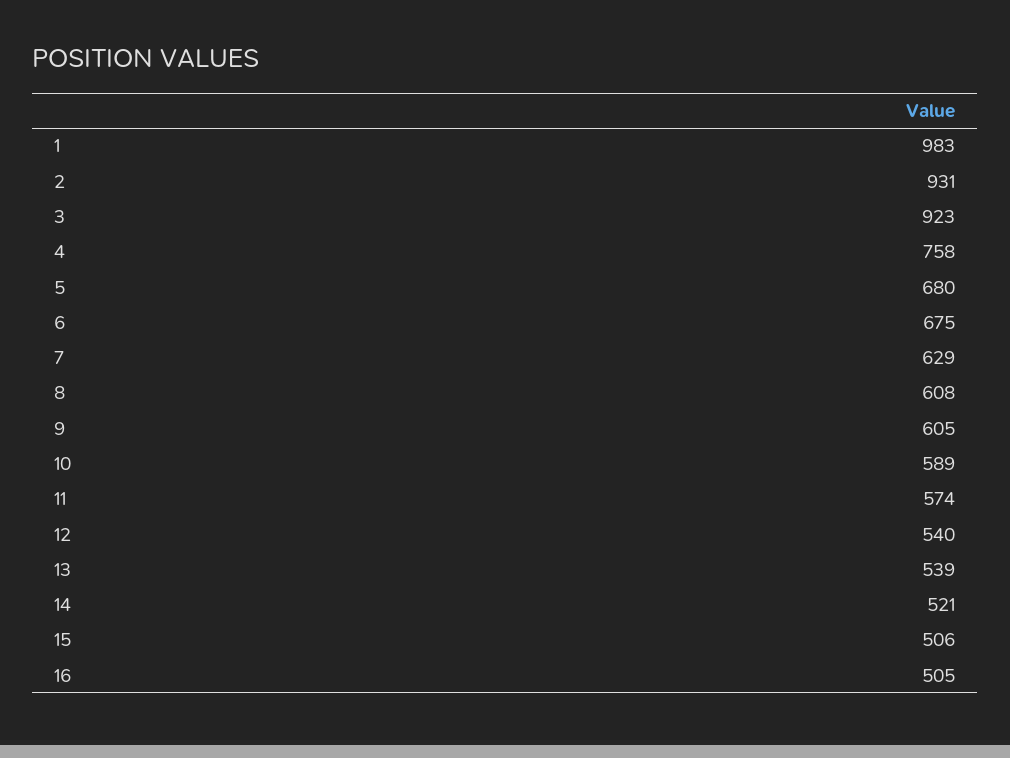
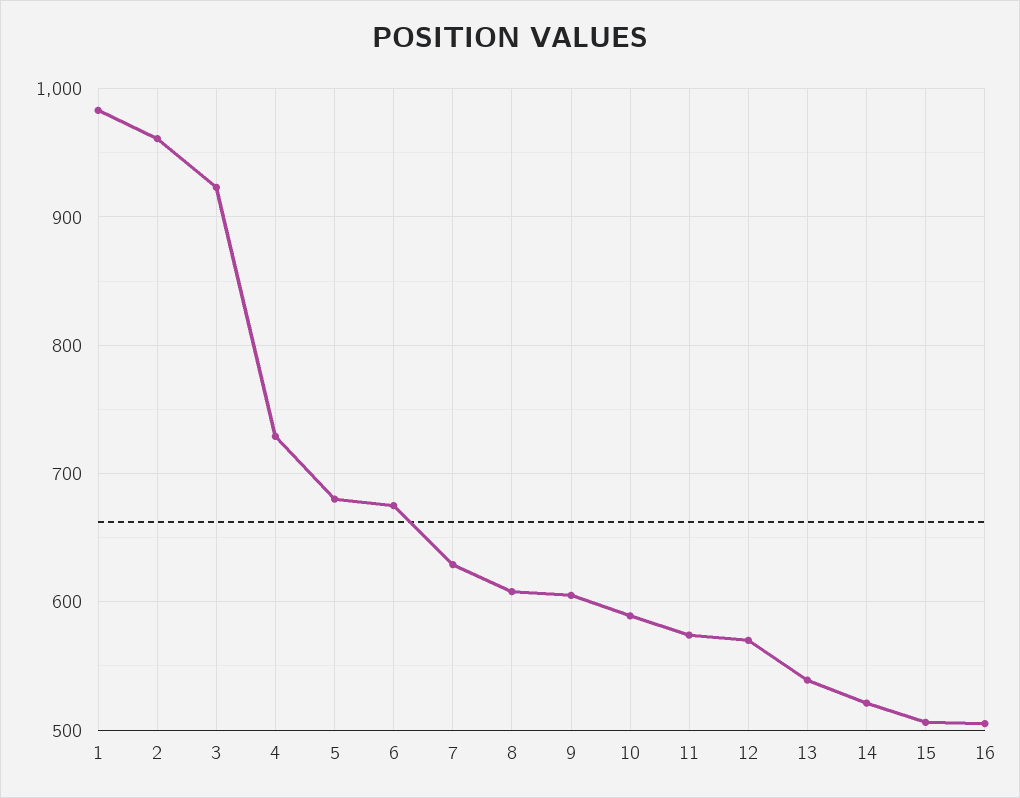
  {
    "1": 983,
-   "2": 931,
+   "2": 960,
    "3": 923,
-   "4": 758,
+   "4": 730,
    "5": 680,
    "6": 675,
    "7": 629,
    "8": 608,
    "9": 605,
    "10": 589,
    "11": 574,
-   "12": 540,
+   "12": 570,
    "13": 539,
    "14": 521,
    "15": 506,
    "16": 505
  }

